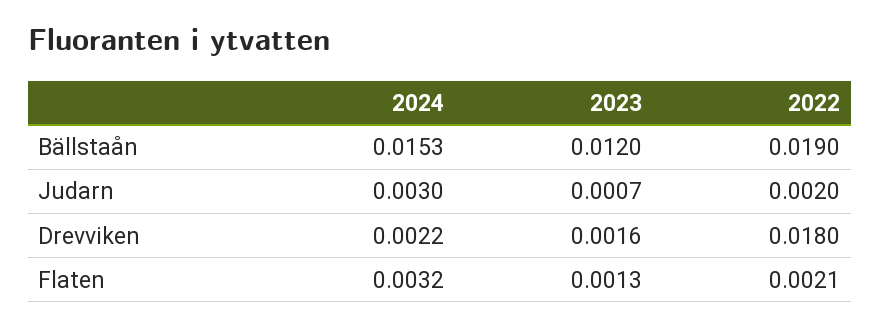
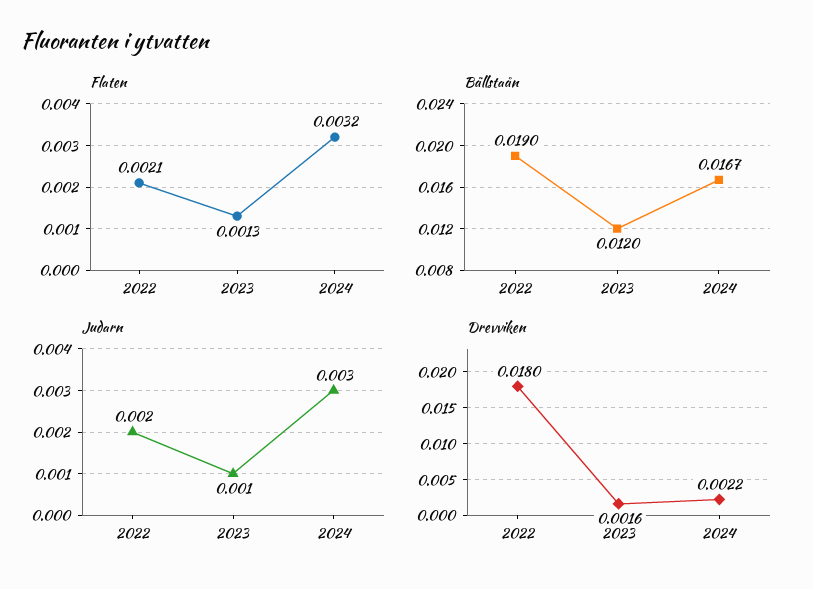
  {
    "Bällstaån": {
-     "2024": 0.0153,
+     "2024": 0.0167,
      "2023": 0.012,
      "2022": 0.019
    },
    "Judarn": {
      "2024": 0.003,
-     "2023": 0.0007,
+     "2023": 0.001,
      "2022": 0.002
    },
    "Drevviken": {
      "2024": 0.0022,
      "2023": 0.0016,
      "2022": 0.018
    },
    "Flaten": {
      "2024": 0.0032,
      "2023": 0.0013,
      "2022": 0.0021
    }
  }

